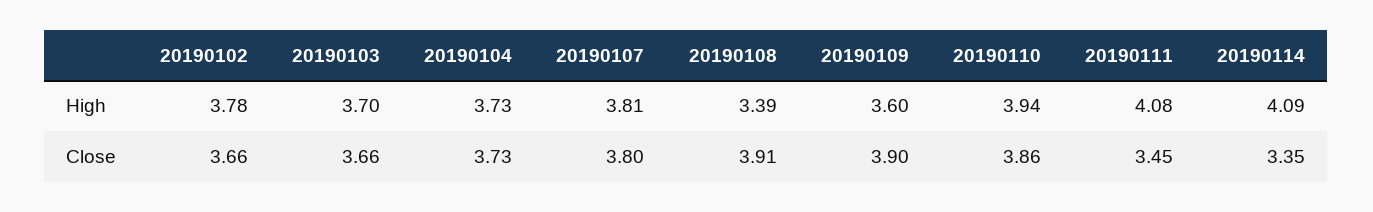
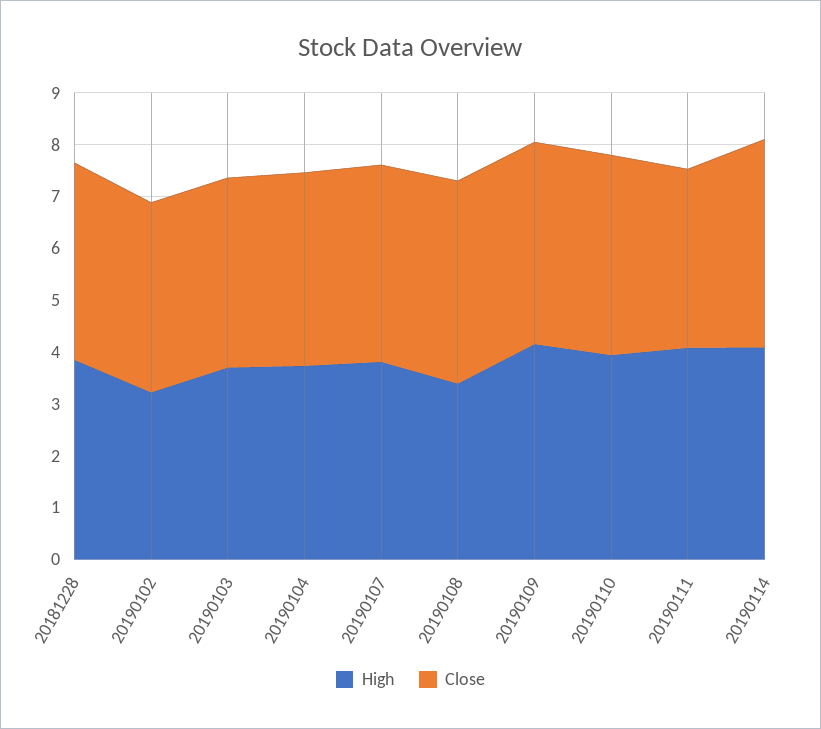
  {
    "High": {
-     "20190102": 3.78,
+     "20190102": 3.2,
      "20190103": 3.7,
      "20190104": 3.73,
      "20190107": 3.81,
      "20190108": 3.39,
-     "20190109": 3.6,
+     "20190109": 4.2,
      "20190110": 3.94,
      "20190111": 4.08,
-     "20190114": 4.09
+     "20190114": 4.09,
+     "20181228": 3.8
    },
    "Close": {
      "20190102": 3.66,
      "20190103": 3.66,
      "20190104": 3.73,
      "20190107": 3.8,
      "20190108": 3.91,
      "20190109": 3.9,
      "20190110": 3.86,
      "20190111": 3.45,
-     "20190114": 3.35
+     "20190114": 4,
+     "20181228": 3.8
    }
  }

